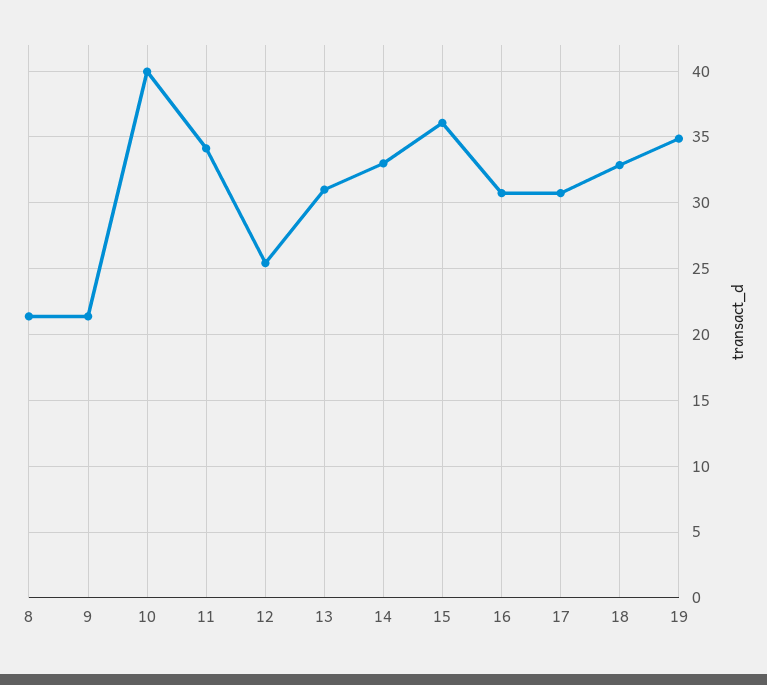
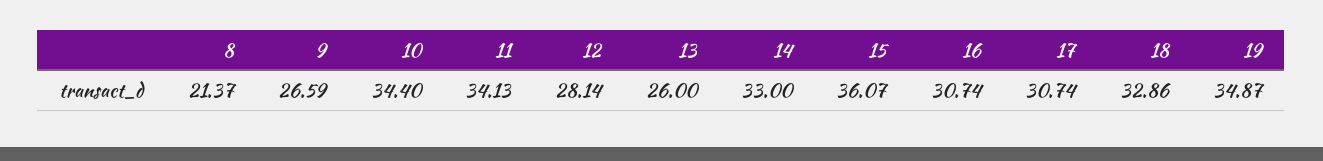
  {
    "8": 21.37,
-   "9": 21.5,
+   "9": 26.59,
-   "10": 40,
+   "10": 34.4,
    "11": 34.13,
-   "12": 25.5,
+   "12": 28.14,
-   "13": 31,
+   "13": 26,
    "14": 33,
    "15": 36.07,
    "16": 30.74,
    "17": 30.74,
    "18": 32.86,
    "19": 34.87
  }

